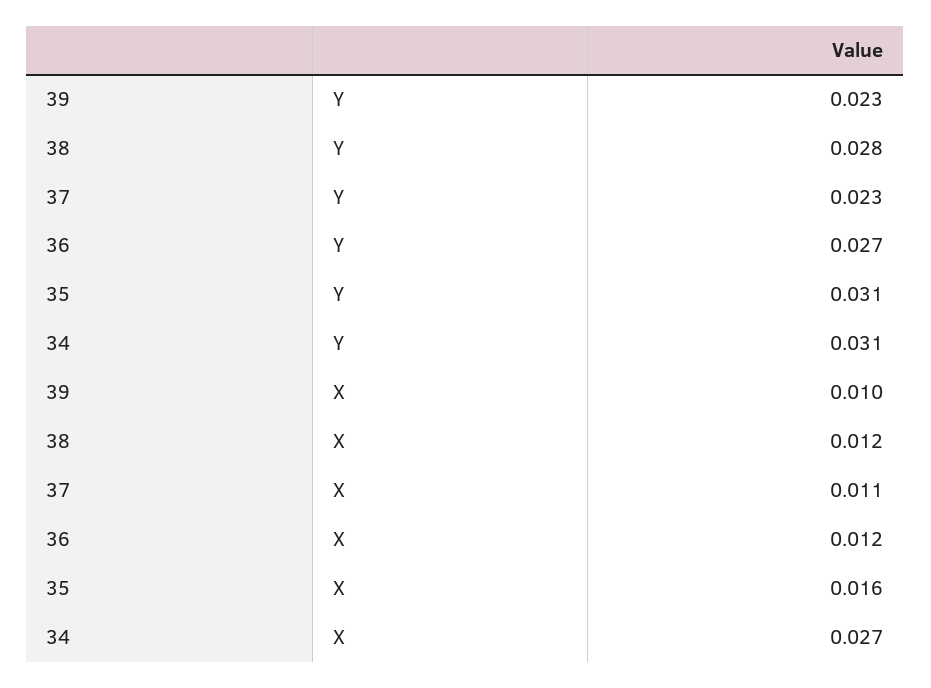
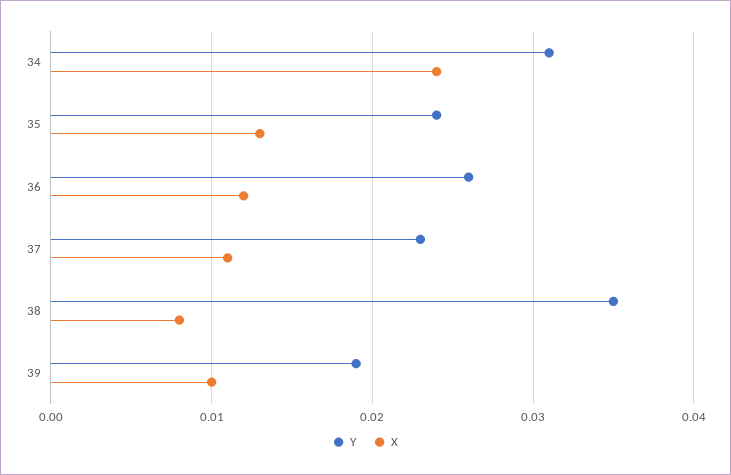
  {
    "Y": {
-     "39": 0.023,
+     "39": 0.019,
-     "38": 0.028,
+     "38": 0.035,
      "37": 0.023,
-     "36": 0.027,
+     "36": 0.026,
-     "35": 0.031,
+     "35": 0.024,
      "34": 0.031
    },
    "X": {
      "39": 0.01,
-     "38": 0.012,
+     "38": 0.008,
      "37": 0.011,
      "36": 0.012,
-     "35": 0.016,
+     "35": 0.013,
-     "34": 0.027
+     "34": 0.024
    }
  }

